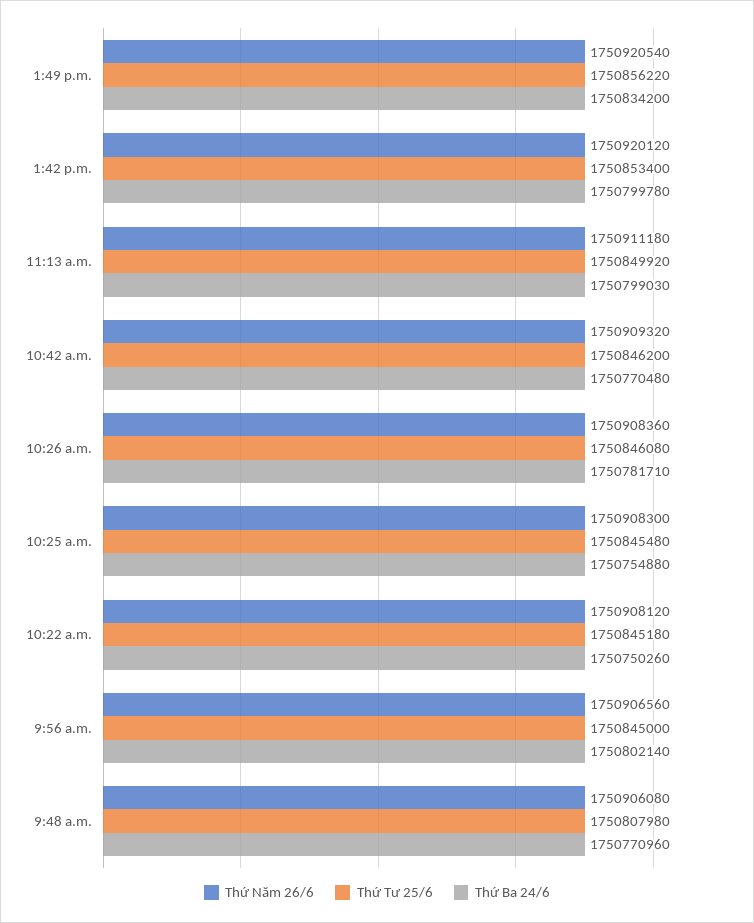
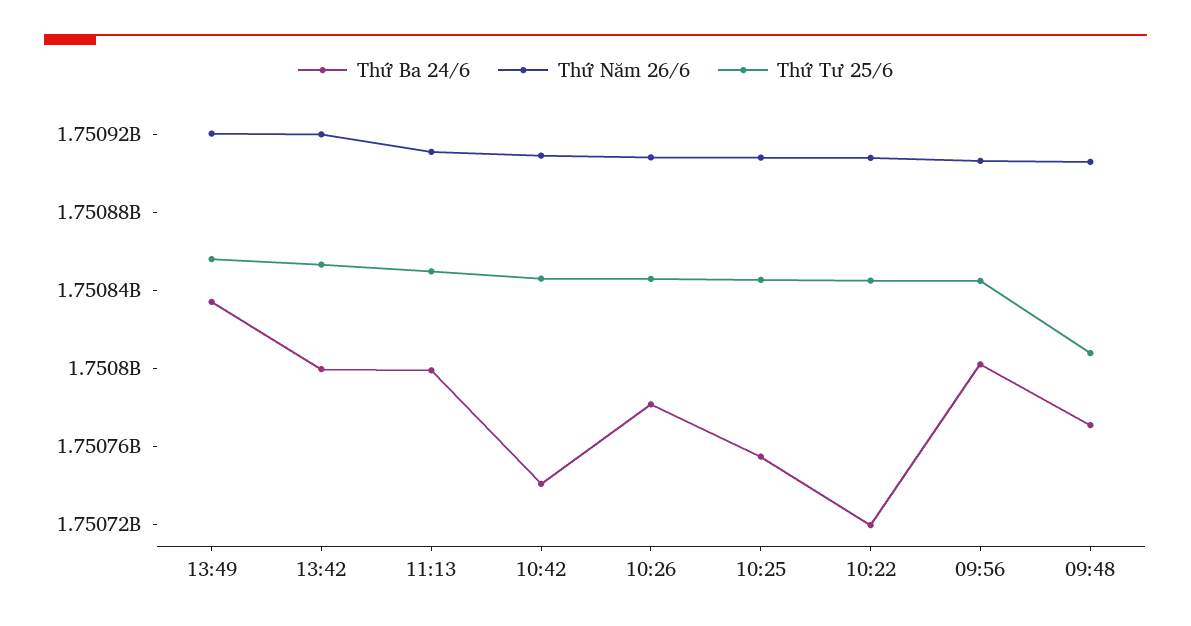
  {
    "Thứ Năm 26/6": {
      "1:49 p.m.": 1750920540,
      "1:42 p.m.": 1750920120,
      "11:13 a.m.": 1750911180,
      "10:42 a.m.": 1750909320,
      "10:26 a.m.": 1750908360,
      "10:25 a.m.": 1750908300,
      "10:22 a.m.": 1750908120,
      "9:56 a.m.": 1750906560,
      "9:48 a.m.": 1750906080
    },
    "Thứ Tư 25/6": {
      "1:49 p.m.": 1750856220,
      "1:42 p.m.": 1750853400,
      "11:13 a.m.": 1750849920,
      "10:42 a.m.": 1750846200,
      "10:26 a.m.": 1750846080,
      "10:25 a.m.": 1750845480,
      "10:22 a.m.": 1750845180,
      "9:56 a.m.": 1750845000,
      "9:48 a.m.": 1750807980
    },
    "Thứ Ba 24/6": {
      "1:49 p.m.": 1750834200,
      "1:42 p.m.": 1750799780,
      "11:13 a.m.": 1750799030,
-     "10:42 a.m.": 1750770480,
+     "10:42 a.m.": 1750740000,
      "10:26 a.m.": 1750781710,
      "10:25 a.m.": 1750754880,
-     "10:22 a.m.": 1750750260,
+     "10:22 a.m.": 1750720000,
      "9:56 a.m.": 1750802140,
      "9:48 a.m.": 1750770960
    }
  }

